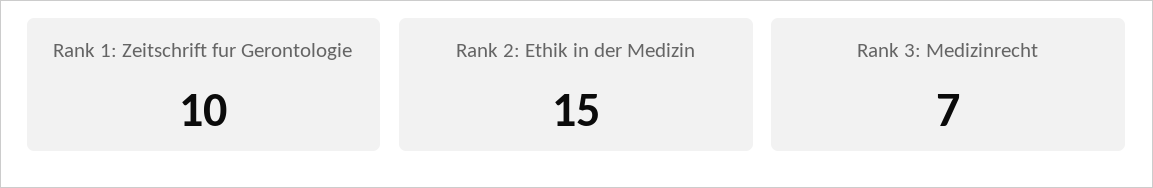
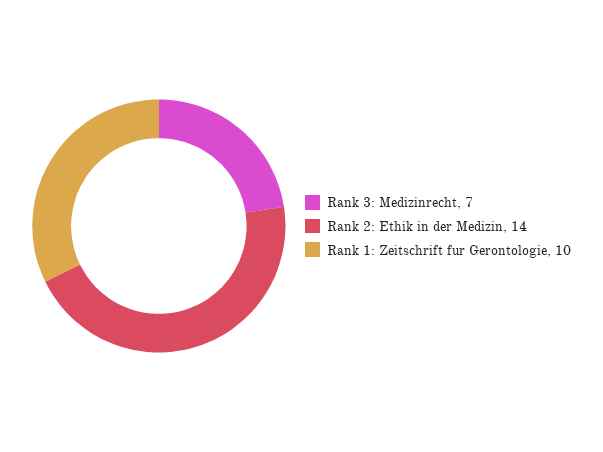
  {
    "Rank 1: Zeitschrift fur Gerontologie": 10,
-   "Rank 2: Ethik in der Medizin": 15,
+   "Rank 2: Ethik in der Medizin": 14,
    "Rank 3: Medizinrecht": 7
  }

